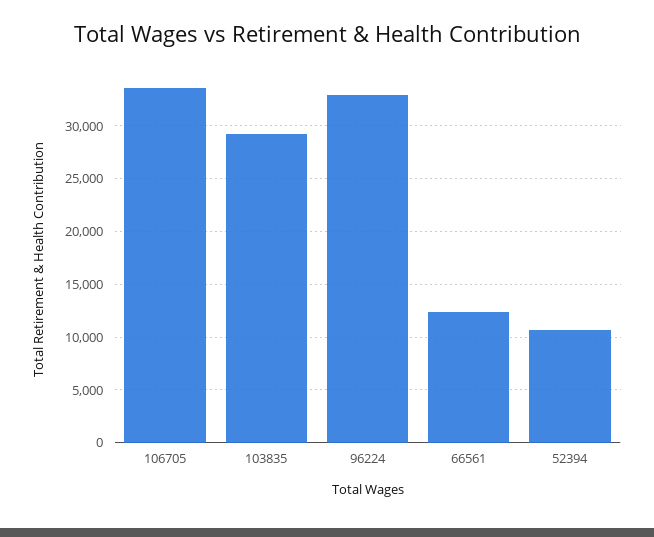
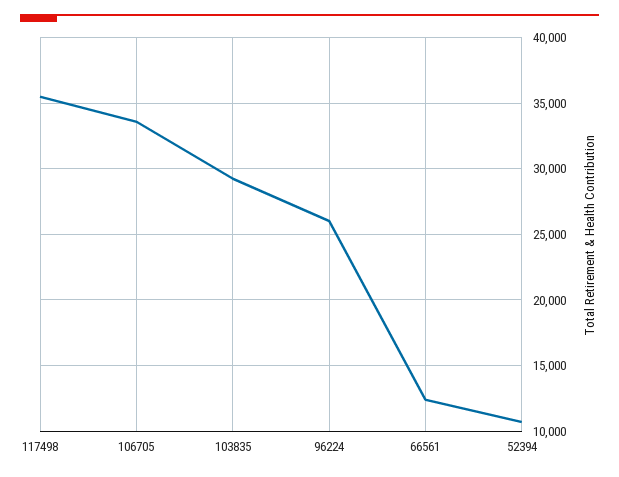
  {
    "106705": 33500,
    "103835": 29000,
-   "96224": 33000,
+   "96224": 26000,
    "66561": 12500,
-   "52394": 10500
+   "52394": 10500,
+   "117498": 35500
  }

